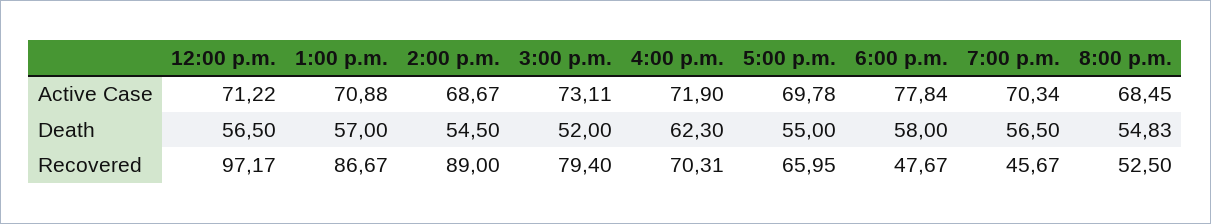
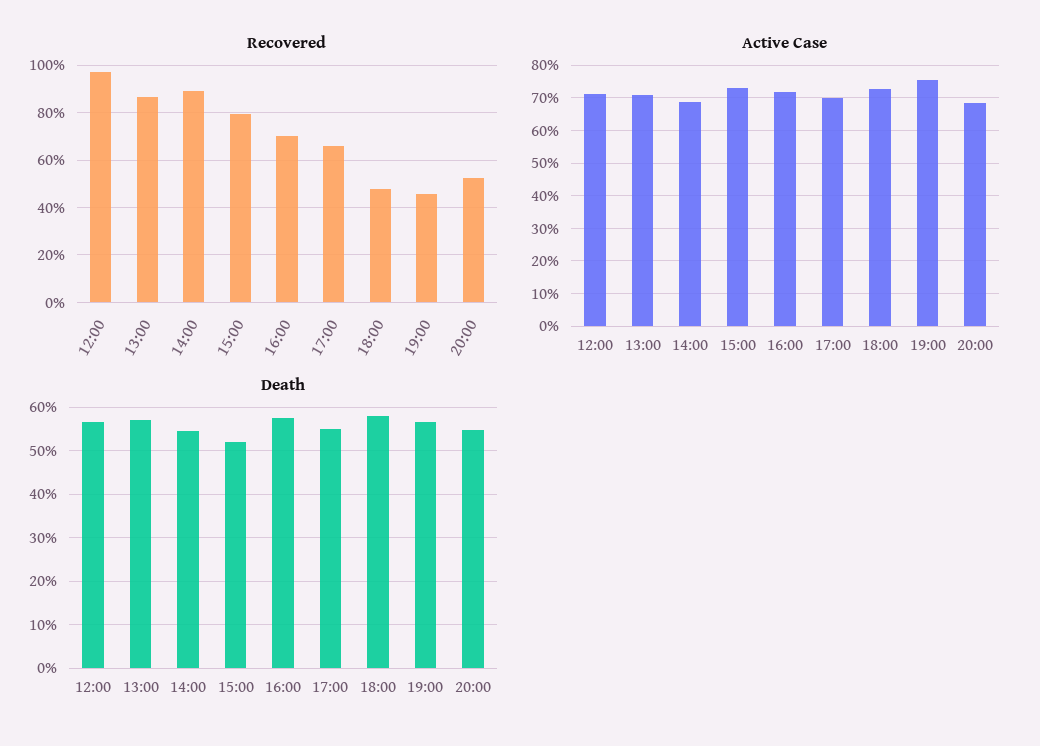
  {
    "Active Case": {
      "12:00 p.m.": 71.22,
      "1:00 p.m.": 70.88,
      "2:00 p.m.": 68.67,
      "3:00 p.m.": 73.11,
      "4:00 p.m.": 71.9,
      "5:00 p.m.": 69.78,
-     "6:00 p.m.": 77.84,
+     "6:00 p.m.": 72,
-     "7:00 p.m.": 70.34,
+     "7:00 p.m.": 76,
      "8:00 p.m.": 68.45
    },
    "Death": {
      "12:00 p.m.": 56.5,
      "1:00 p.m.": 57,
      "2:00 p.m.": 54.5,
      "3:00 p.m.": 52,
-     "4:00 p.m.": 62.3,
+     "4:00 p.m.": 58,
      "5:00 p.m.": 55,
      "6:00 p.m.": 58,
      "7:00 p.m.": 56.5,
      "8:00 p.m.": 54.83
    },
    "Recovered": {
      "12:00 p.m.": 97.17,
      "1:00 p.m.": 86.67,
      "2:00 p.m.": 89,
      "3:00 p.m.": 79.4,
      "4:00 p.m.": 70.31,
      "5:00 p.m.": 65.95,
      "6:00 p.m.": 47.67,
      "7:00 p.m.": 45.67,
      "8:00 p.m.": 52.5
    }
  }

